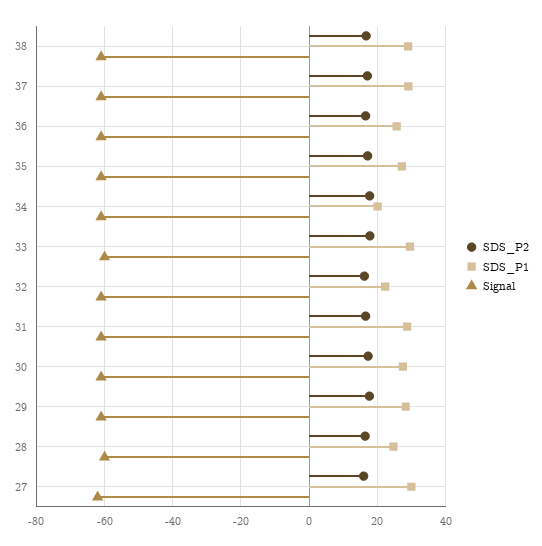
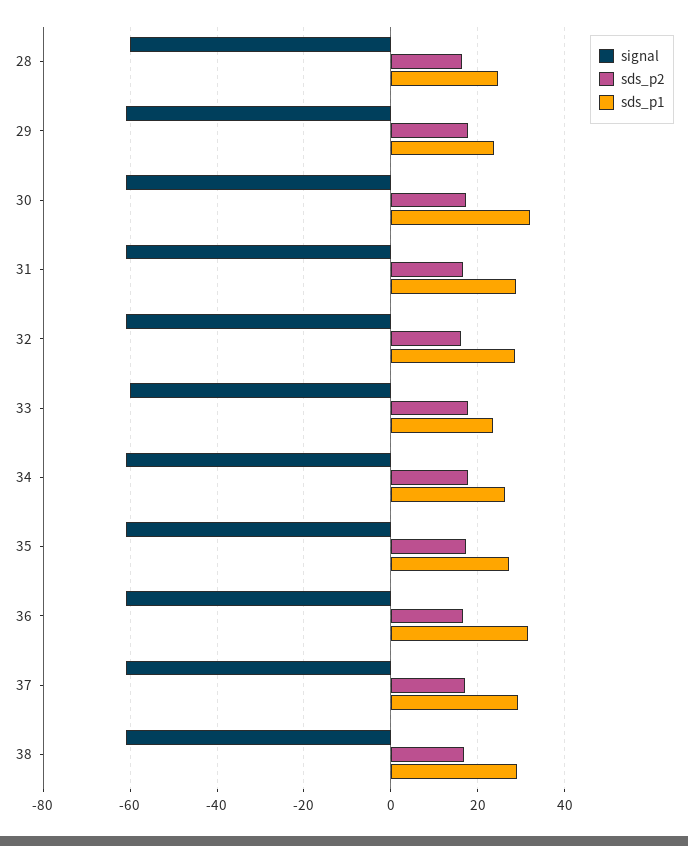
  {
    "SDS_P2": {
      "38": 16,
      "37": 18,
      "36": 16,
      "35": 18,
      "34": 18,
      "33": 18,
      "32": 16,
      "31": 16,
      "30": 18,
      "29": 18,
-     "28": 16,
+     "28": 16
-     "27": 16
    },
    "SDS_P1": {
      "38": 30,
      "37": 30,
-     "36": 26,
+     "36": 32,
      "35": 28,
-     "34": 20,
+     "34": 26,
-     "33": 30,
+     "33": 24,
-     "32": 22,
+     "32": 28,
      "31": 28,
-     "30": 28,
+     "30": 32,
-     "29": 28,
+     "29": 24,
-     "28": 24,
+     "28": 24
-     "27": 30
    },
    "Signal": {
      "38": -62,
      "37": -62,
      "36": -62,
      "35": -62,
      "34": -62,
      "33": -60,
      "32": -62,
      "31": -62,
      "30": -62,
      "29": -62,
-     "28": -60,
+     "28": -60
-     "27": -62
    }
  }

